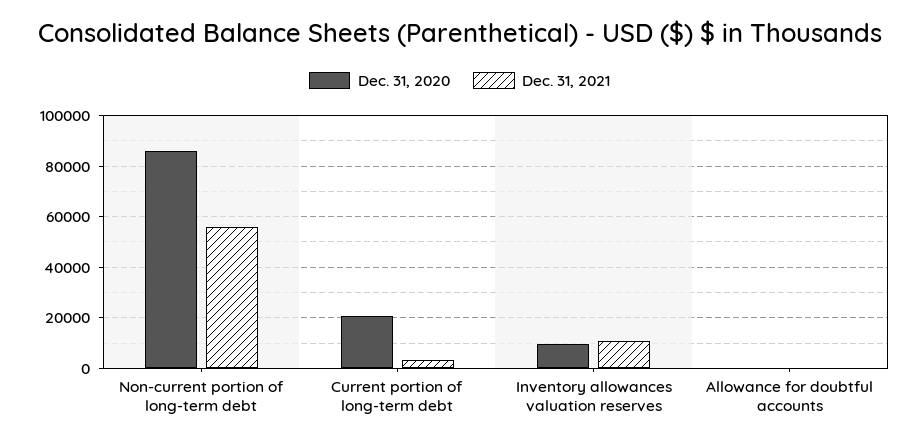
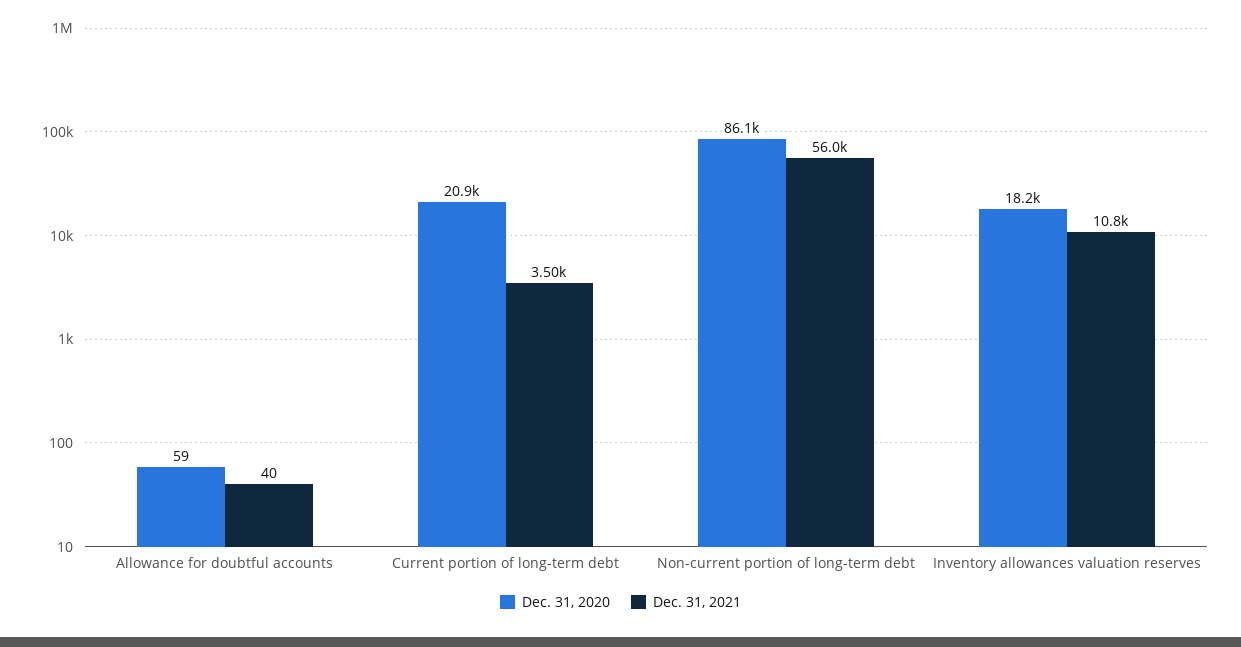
  {
    "Dec. 31, 2020": {
      "Non-current portion of long-term debt": 86100,
      "Current portion of long-term debt": 20900,
-     "Inventory allowances valuation reserves": 10000,
+     "Inventory allowances valuation reserves": 18200,
      "Allowance for doubtful accounts": 59
    },
    "Dec. 31, 2021": {
      "Non-current portion of long-term debt": 56000,
      "Current portion of long-term debt": 3500,
      "Inventory allowances valuation reserves": 10800,
      "Allowance for doubtful accounts": 40
    }
  }

